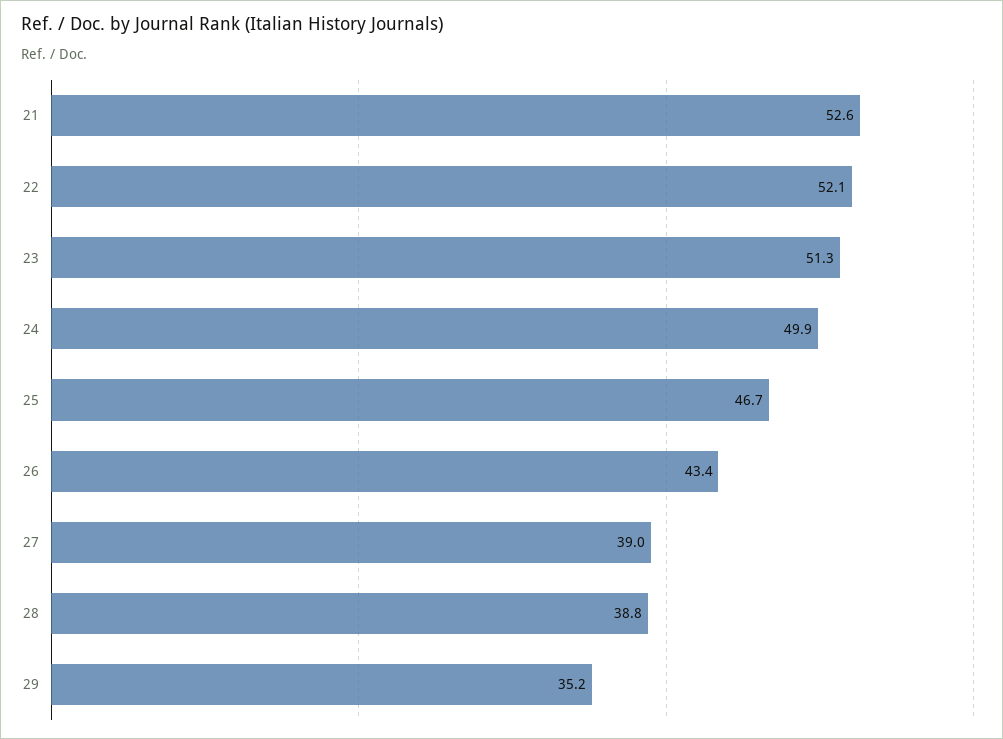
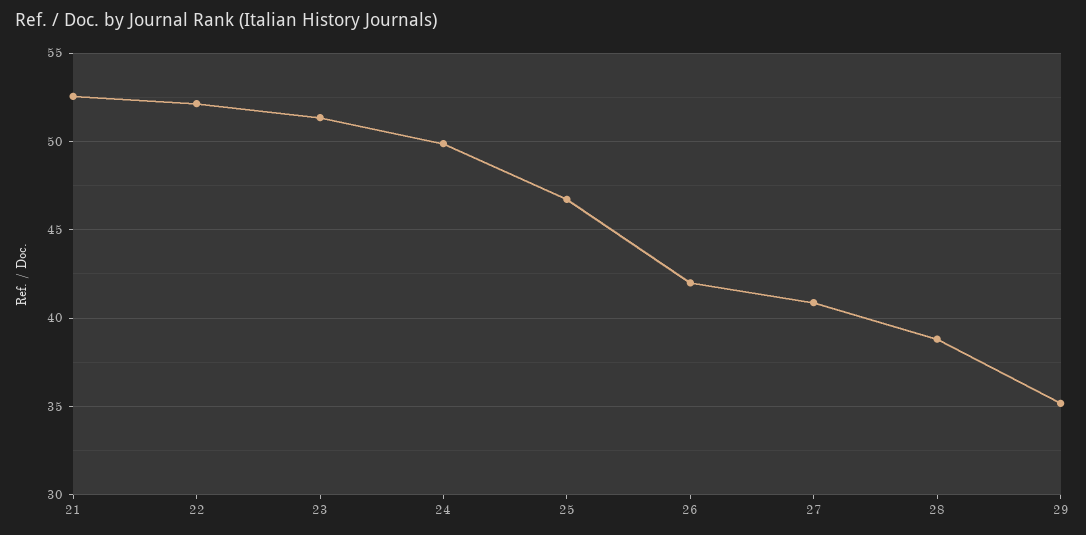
  {
    "21": 52.6,
    "22": 52.1,
    "23": 51.3,
    "24": 49.9,
    "25": 46.7,
-   "26": 43.4,
+   "26": 42,
-   "27": 39,
+   "27": 41,
    "28": 38.8,
    "29": 35.2
  }

